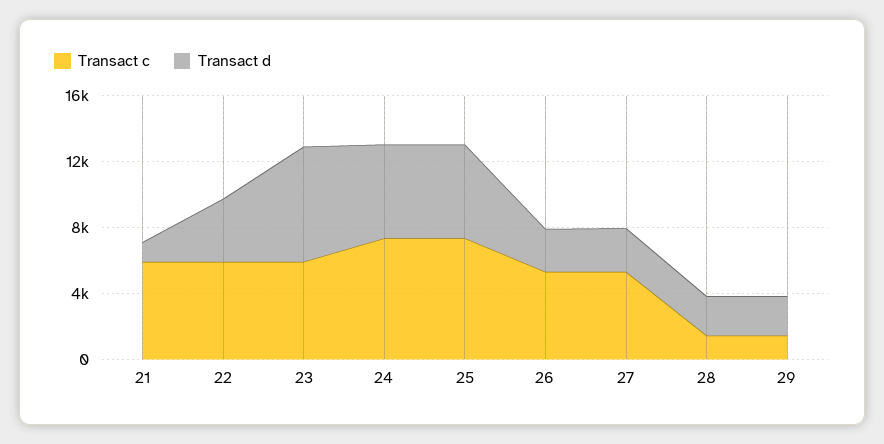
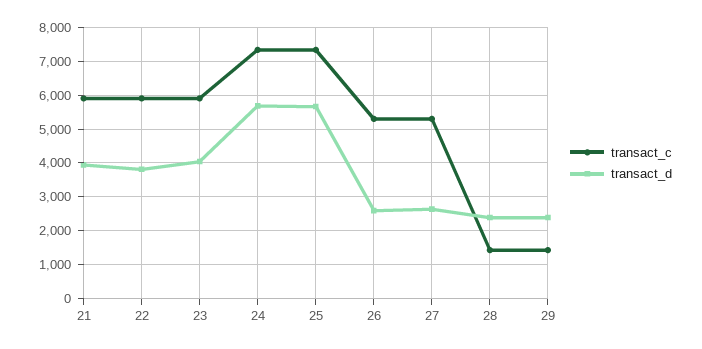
  {
    "Transact c": {
      "21": 6000,
      "22": 6000,
      "23": 6000,
      "24": 7400,
      "25": 7400,
      "26": 5200,
      "27": 5200,
      "28": 1400,
      "29": 1400
    },
    "Transact d": {
-     "21": 1000,
+     "21": 4000,
      "22": 3800,
-     "23": 7000,
+     "23": 4000,
      "24": 5600,
      "25": 5600,
      "26": 2600,
      "27": 2600,
      "28": 2400,
      "29": 2400
    }
  }

